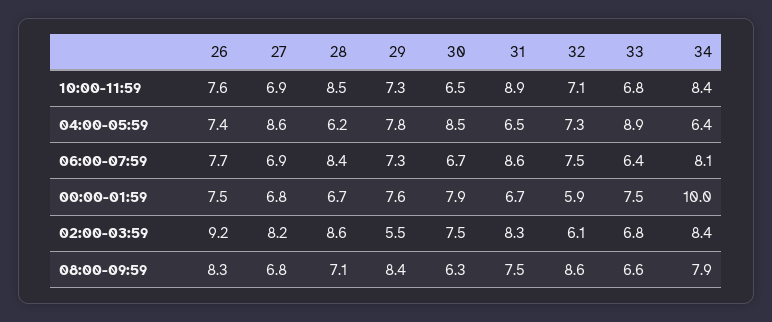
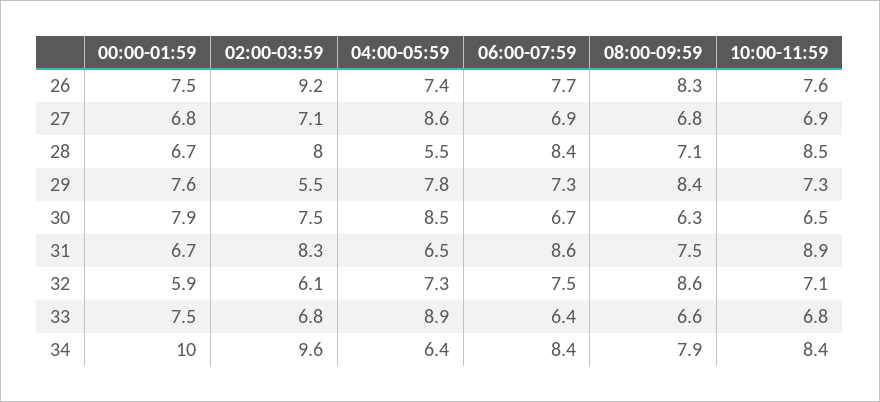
  {
    "26": {
      "10:00-11:59": 7.6,
      "04:00-05:59": 7.4,
      "06:00-07:59": 7.7,
      "00:00-01:59": 7.5,
      "02:00-03:59": 9.2,
      "08:00-09:59": 8.3
    },
    "27": {
      "10:00-11:59": 6.9,
      "04:00-05:59": 8.6,
      "06:00-07:59": 6.9,
      "00:00-01:59": 6.8,
-     "02:00-03:59": 8.2,
+     "02:00-03:59": 7.1,
      "08:00-09:59": 6.8
    },
    "28": {
      "10:00-11:59": 8.5,
-     "04:00-05:59": 6.2,
+     "04:00-05:59": 5.5,
      "06:00-07:59": 8.4,
      "00:00-01:59": 6.7,
-     "02:00-03:59": 8.6,
+     "02:00-03:59": 8,
      "08:00-09:59": 7.1
    },
    "29": {
      "10:00-11:59": 7.3,
      "04:00-05:59": 7.8,
      "06:00-07:59": 7.3,
      "00:00-01:59": 7.6,
      "02:00-03:59": 5.5,
      "08:00-09:59": 8.4
    },
    "30": {
      "10:00-11:59": 6.5,
      "04:00-05:59": 8.5,
      "06:00-07:59": 6.7,
      "00:00-01:59": 7.9,
      "02:00-03:59": 7.5,
      "08:00-09:59": 6.3
    },
    "31": {
      "10:00-11:59": 8.9,
      "04:00-05:59": 6.5,
      "06:00-07:59": 8.6,
      "00:00-01:59": 6.7,
      "02:00-03:59": 8.3,
      "08:00-09:59": 7.5
    },
    "32": {
      "10:00-11:59": 7.1,
      "04:00-05:59": 7.3,
      "06:00-07:59": 7.5,
      "00:00-01:59": 5.9,
      "02:00-03:59": 6.1,
      "08:00-09:59": 8.6
    },
    "33": {
      "10:00-11:59": 6.8,
      "04:00-05:59": 8.9,
      "06:00-07:59": 6.4,
      "00:00-01:59": 7.5,
      "02:00-03:59": 6.8,
      "08:00-09:59": 6.6
    },
    "34": {
      "10:00-11:59": 8.4,
      "04:00-05:59": 6.4,
-     "06:00-07:59": 8.1,
+     "06:00-07:59": 8.4,
      "00:00-01:59": 10,
-     "02:00-03:59": 8.4,
+     "02:00-03:59": 9.6,
      "08:00-09:59": 7.9
    }
  }

